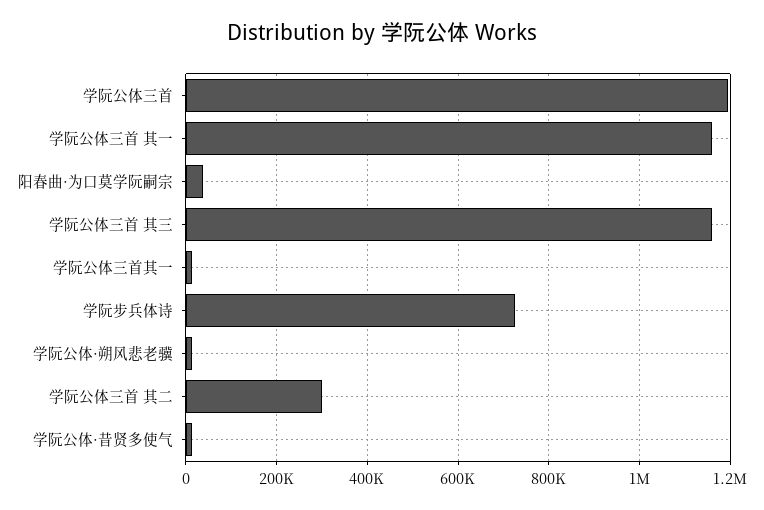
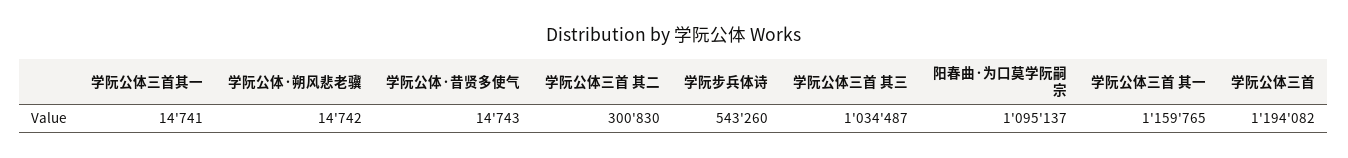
  {
    "学阮公体三首": 1194082,
    "学阮公体三首 其一": 1159765,
-   "阳春曲·为口莫学阮嗣宗": 40000,
+   "阳春曲·为口莫学阮嗣宗": 1095137,
-   "学阮公体三首 其三": 1160000,
+   "学阮公体三首 其三": 1034487,
    "学阮公体三首其一": 14741,
-   "学阮步兵体诗": 720000,
+   "学阮步兵体诗": 543260,
    "学阮公体·朔风悲老骥": 14742,
    "学阮公体三首 其二": 300830,
    "学阮公体·昔贤多使气": 14743
  }

